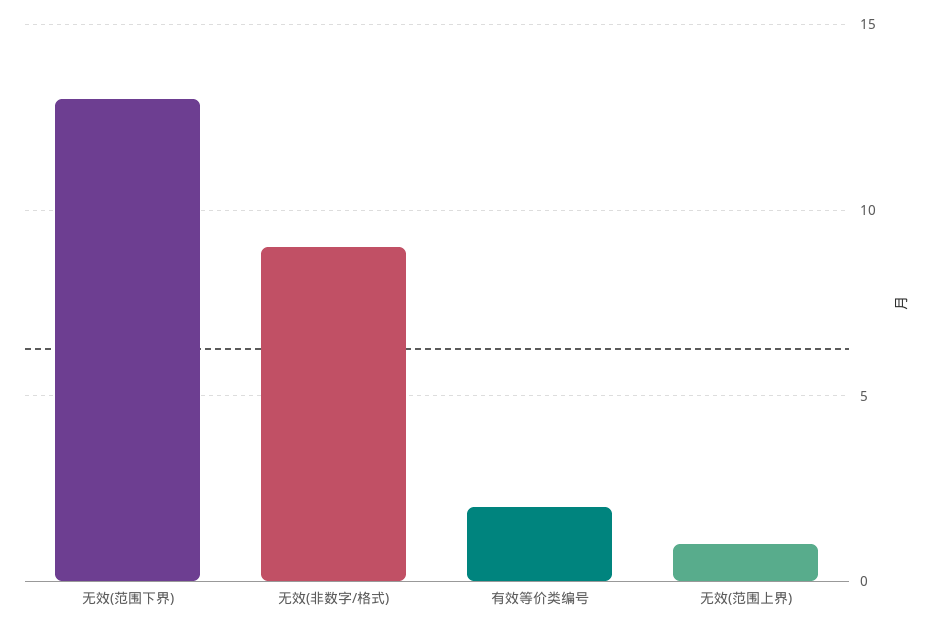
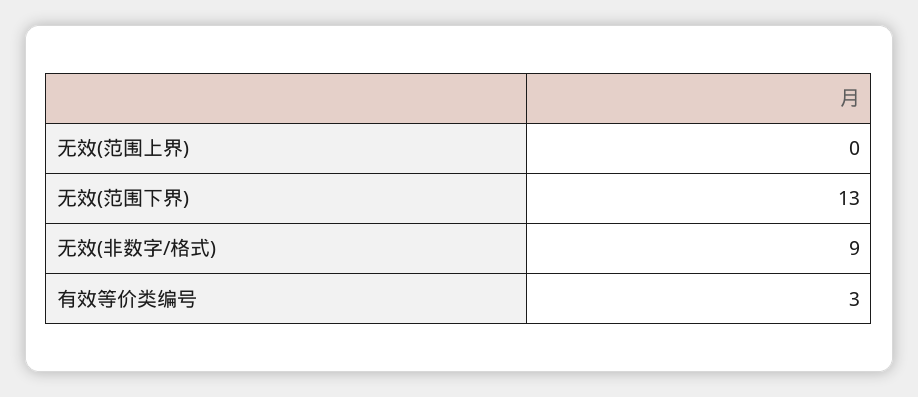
  {
    "无效(范围下界)": 13,
    "无效(非数字/格式)": 9,
-   "有效等价类编号": 2,
+   "有效等价类编号": 3,
-   "无效(范围上界)": 1
+   "无效(范围上界)": 0
  }

